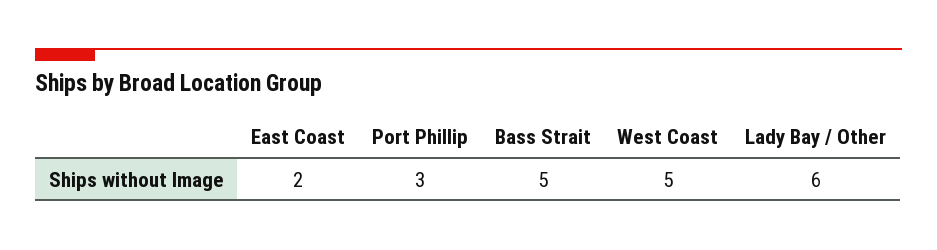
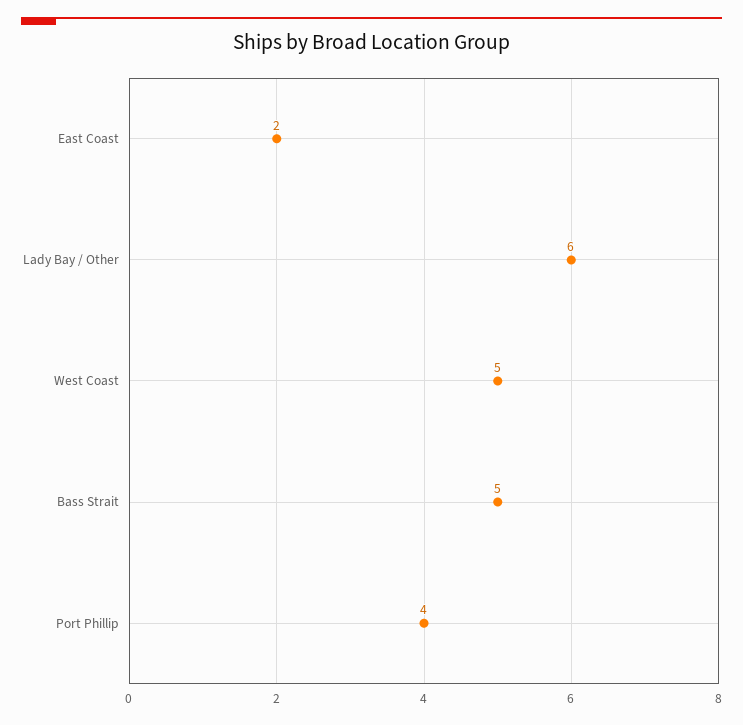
  {
    "East Coast": 2,
-   "Port Phillip": 3,
+   "Port Phillip": 4,
    "Bass Strait": 5,
    "West Coast": 5,
    "Lady Bay / Other": 6
  }

